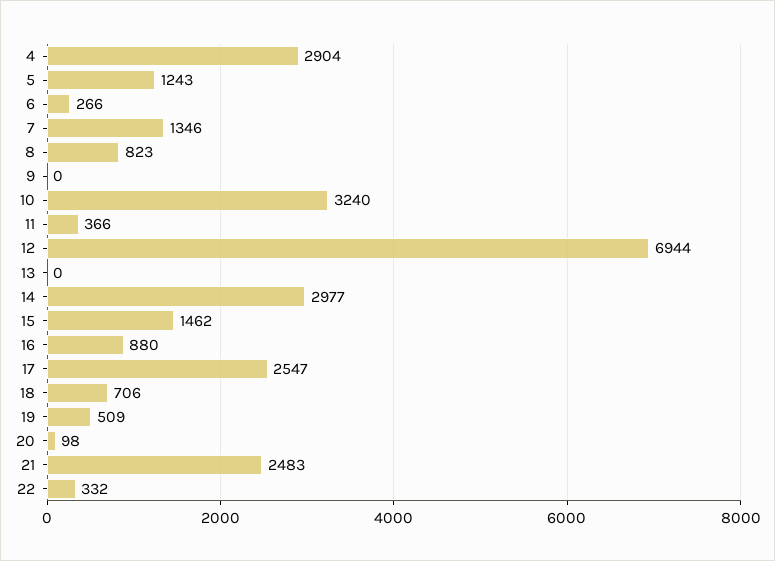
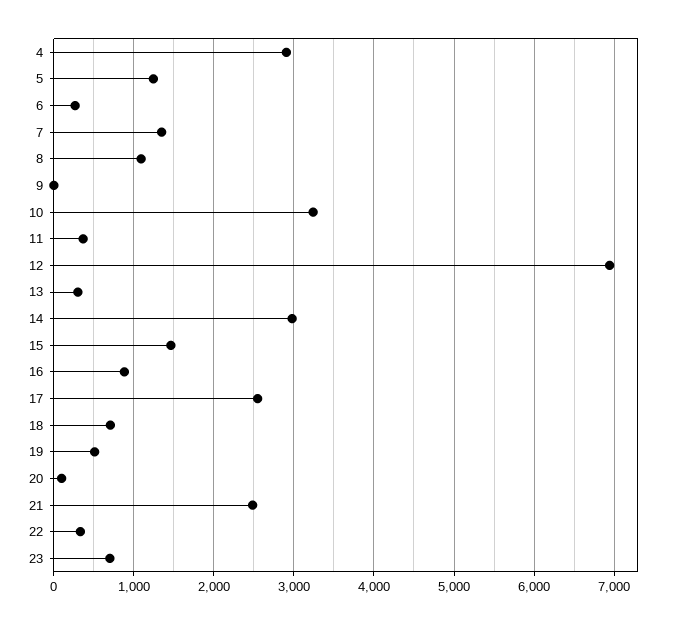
  {
    "4": 2904,
    "5": 1243,
    "6": 266,
    "7": 1346,
-   "8": 823,
+   "8": 1100,
    "9": 0,
    "10": 3240,
    "11": 366,
    "12": 6944,
-   "13": 0,
+   "13": 300,
    "14": 2977,
    "15": 1462,
    "16": 880,
    "17": 2547,
    "18": 706,
    "19": 509,
    "20": 98,
    "21": 2483,
-   "22": 332
+   "22": 332,
+   "23": 700
  }

